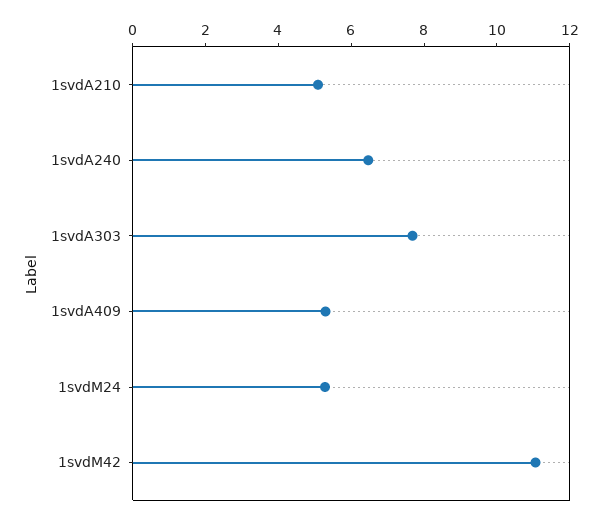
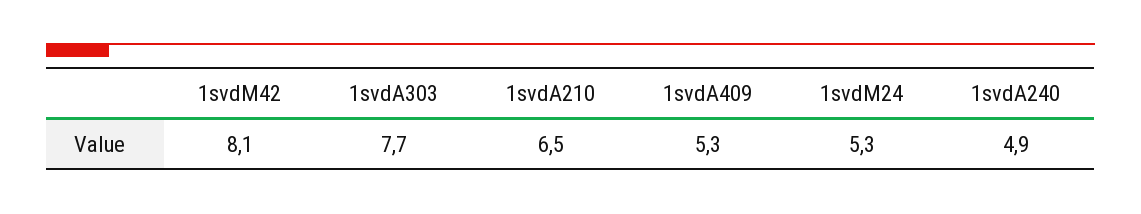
  {
-   "1svdA210": 5,
+   "1svdA210": 6.5,
-   "1svdA240": 6.5,
+   "1svdA240": 4.9,
    "1svdA303": 7.7,
    "1svdA409": 5.3,
    "1svdM24": 5.3,
-   "1svdM42": 11
+   "1svdM42": 8.1
  }

